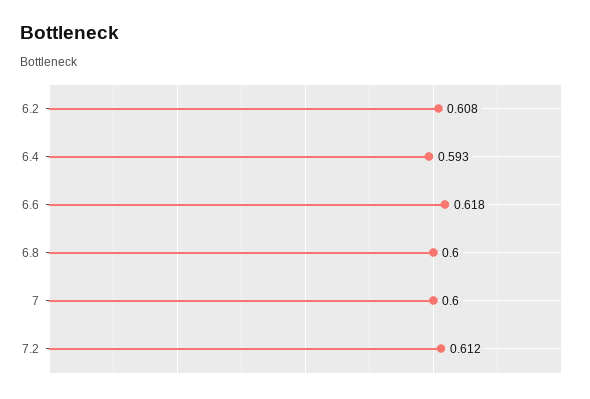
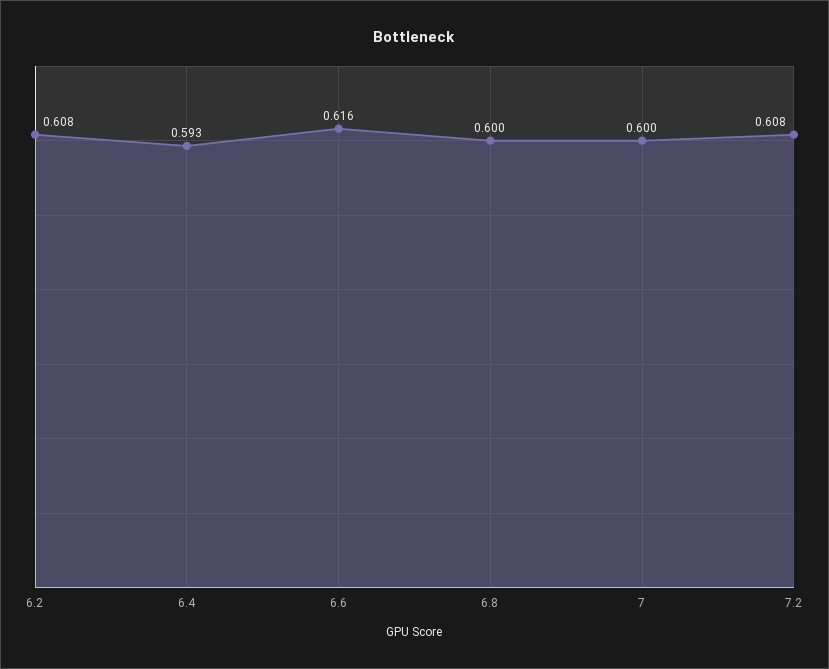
  {
    "6.2": 0.608,
    "6.4": 0.593,
-   "6.6": 0.618,
+   "6.6": 0.616,
    "6.8": 0.6,
    "7": 0.6,
-   "7.2": 0.612
+   "7.2": 0.608
  }

